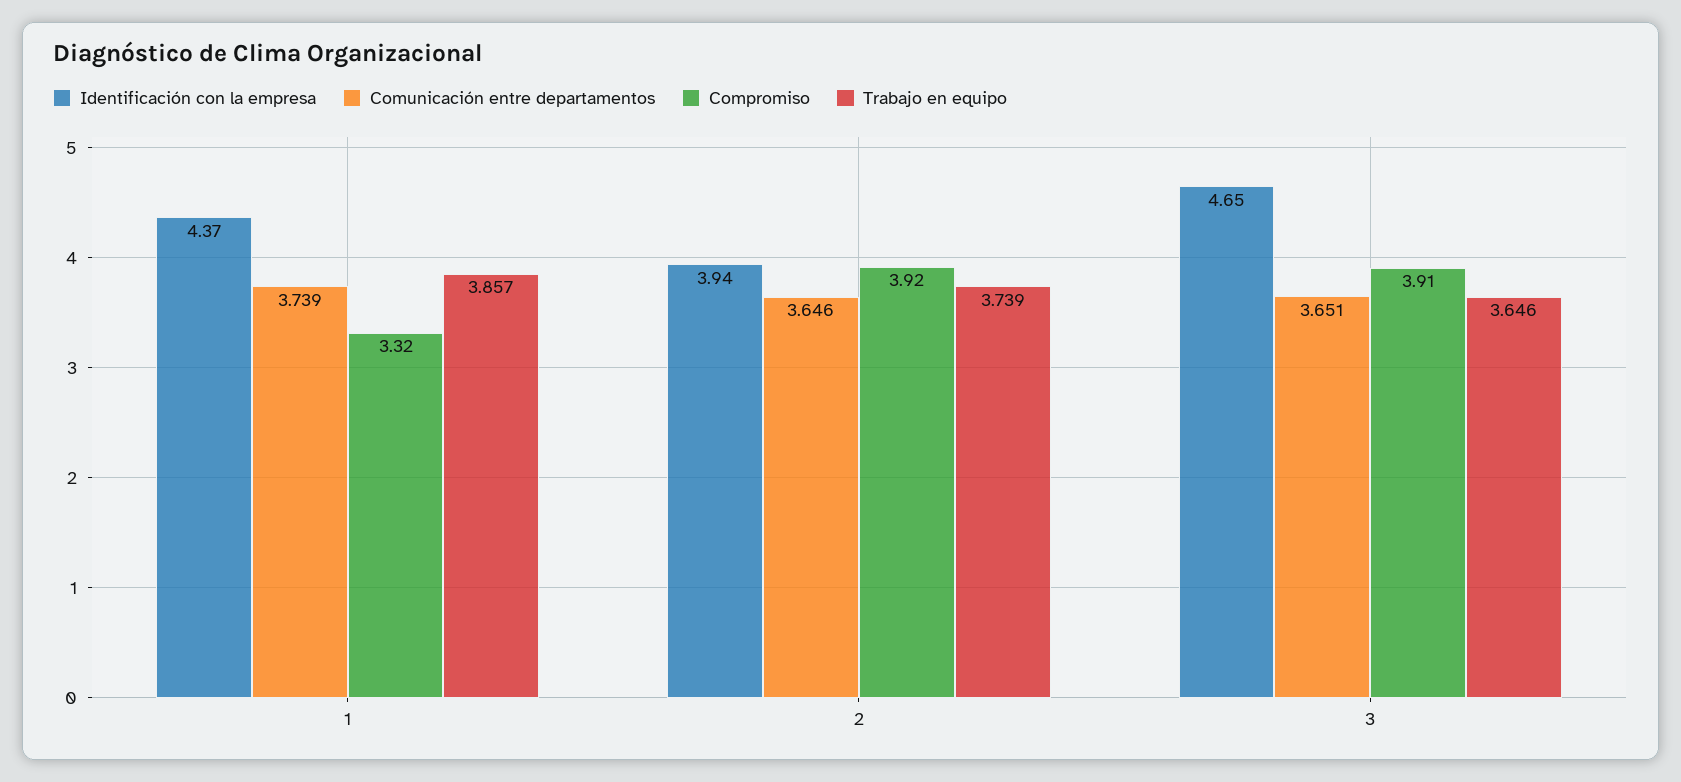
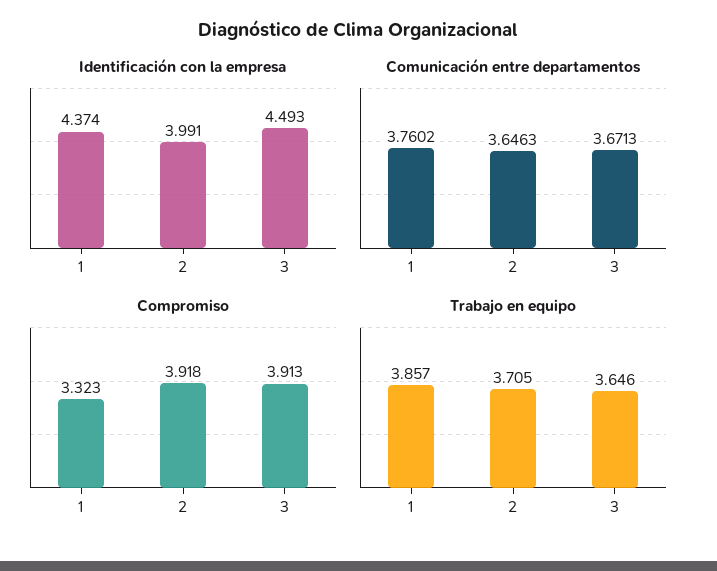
  {
    "Identificación con la empresa": {
      "1": 4.374,
-     "2": 3.94,
+     "2": 3.991,
-     "3": 4.65
+     "3": 4.493
    },
    "Comunicación entre departamentos": {
-     "1": 3.739,
+     "1": 3.7602,
      "2": 3.6463,
-     "3": 3.651
+     "3": 3.6713
    },
    "Compromiso": {
      "1": 3.323,
      "2": 3.918,
      "3": 3.913
    },
    "Trabajo en equipo": {
      "1": 3.857,
-     "2": 3.739,
+     "2": 3.705,
      "3": 3.646
    }
  }

